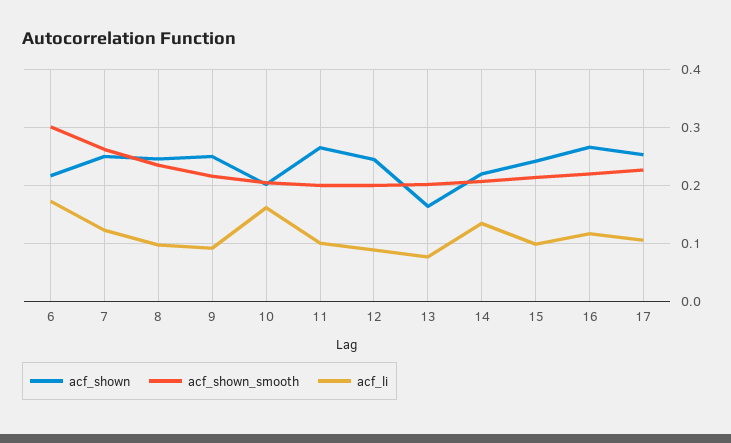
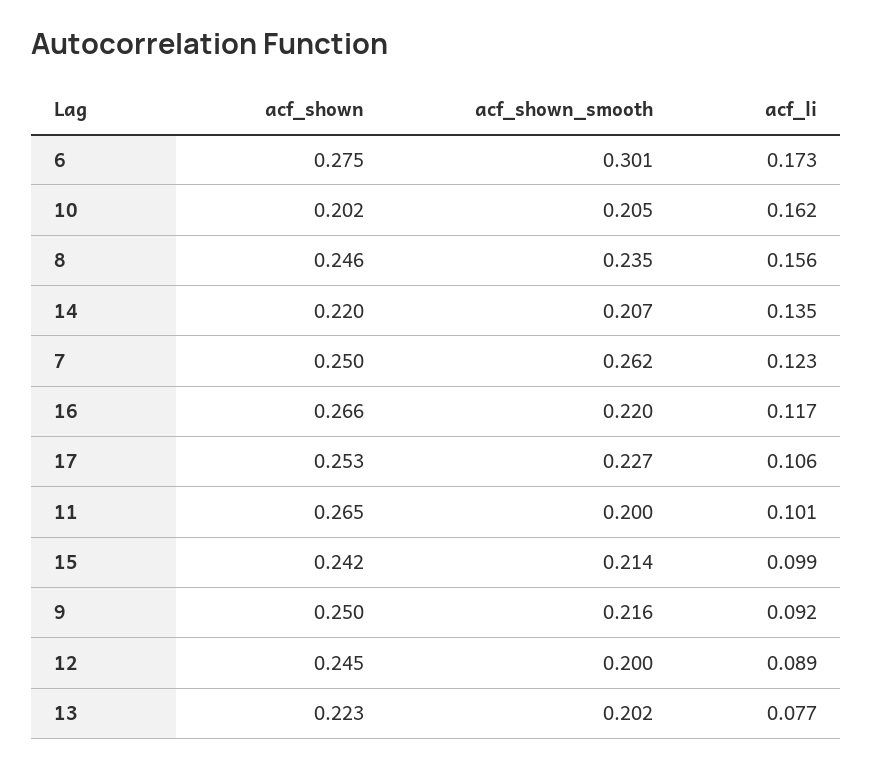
  {
    "acf_shown": {
-     "6": 0.22,
+     "6": 0.275,
      "7": 0.25,
      "8": 0.246,
      "9": 0.25,
      "10": 0.202,
      "11": 0.265,
      "12": 0.245,
-     "13": 0.16,
+     "13": 0.223,
      "14": 0.22,
      "15": 0.242,
      "16": 0.266,
      "17": 0.253
    },
    "acf_shown_smooth": {
      "6": 0.301,
      "7": 0.262,
      "8": 0.235,
      "9": 0.216,
      "10": 0.205,
      "11": 0.2,
      "12": 0.2,
      "13": 0.202,
      "14": 0.207,
      "15": 0.214,
      "16": 0.22,
      "17": 0.227
    },
    "acf_li": {
      "6": 0.173,
      "7": 0.123,
-     "8": 0.1,
+     "8": 0.156,
      "9": 0.092,
      "10": 0.162,
      "11": 0.101,
      "12": 0.089,
      "13": 0.077,
      "14": 0.135,
      "15": 0.099,
      "16": 0.117,
      "17": 0.106
    }
  }

